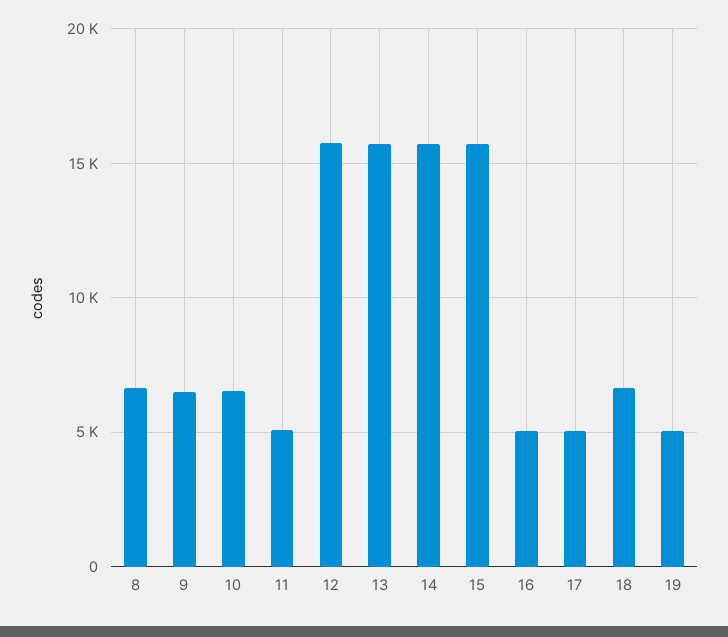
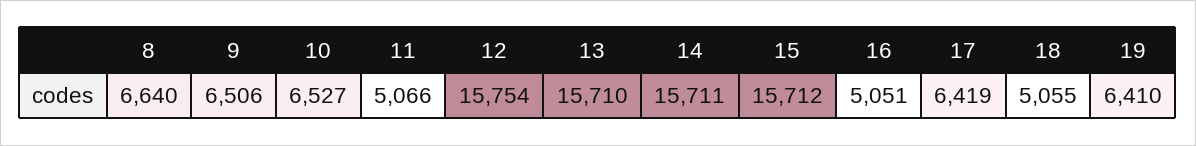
  {
    "8": 6640,
    "9": 6506,
    "10": 6527,
    "11": 5066,
    "12": 15754,
    "13": 15710,
    "14": 15711,
    "15": 15712,
    "16": 5051,
-   "17": 5000,
+   "17": 6419,
-   "18": 6500,
+   "18": 5055,
-   "19": 5000
+   "19": 6410
  }

